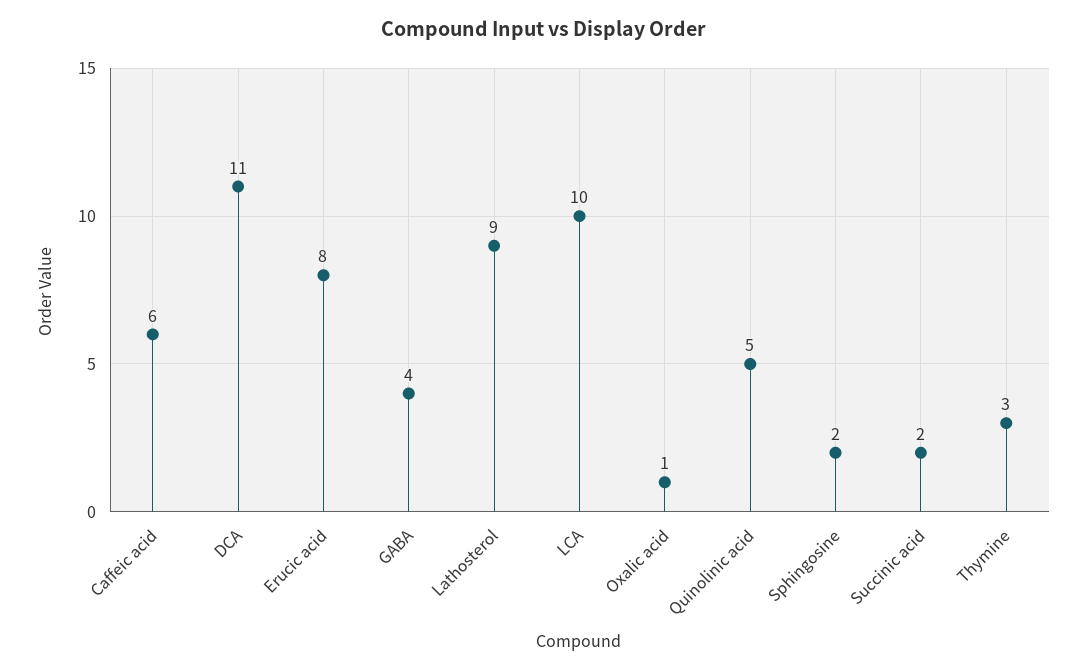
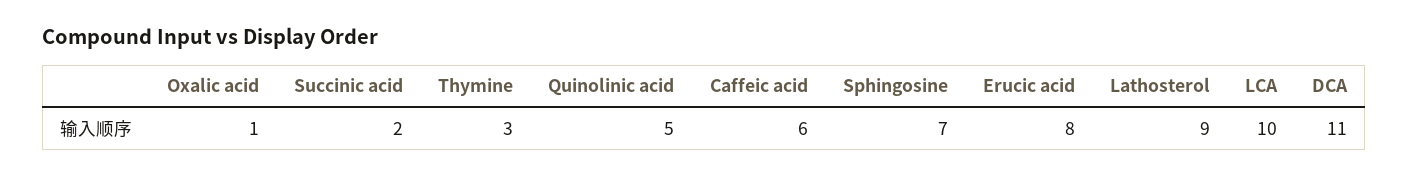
  {
    "Caffeic acid": 6,
    "DCA": 11,
    "Erucic acid": 8,
-   "GABA": 4,
    "Lathosterol": 9,
    "LCA": 10,
    "Oxalic acid": 1,
    "Quinolinic acid": 5,
-   "Sphingosine": 2,
+   "Sphingosine": 7,
    "Succinic acid": 2,
    "Thymine": 3
  }

